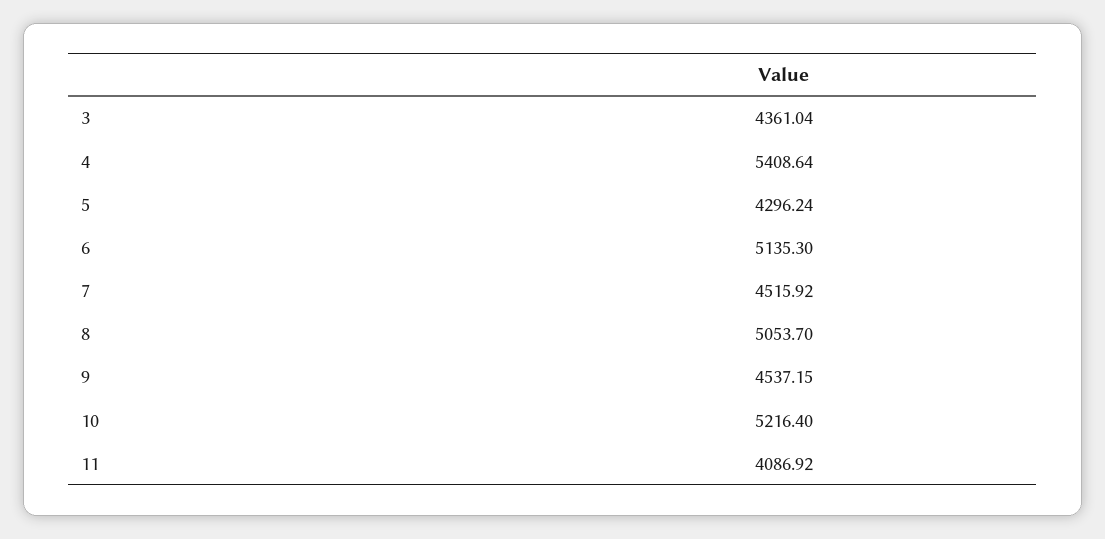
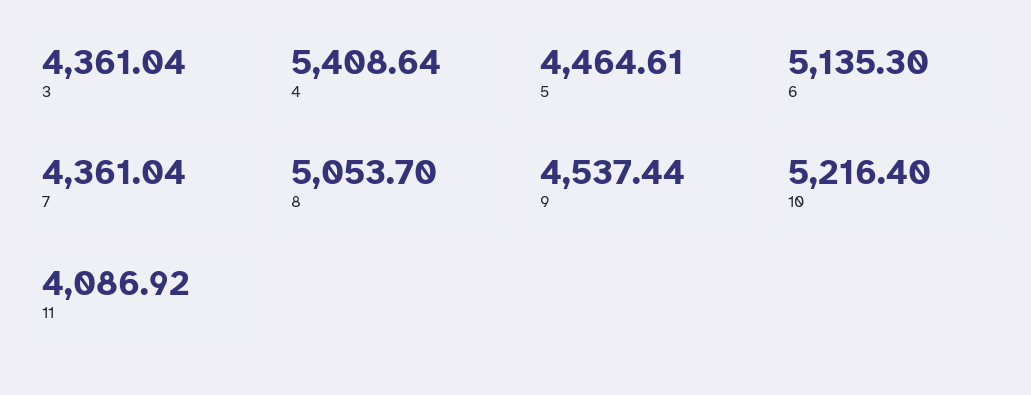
  {
    "3": 4361.04,
    "4": 5408.64,
-   "5": 4296.24,
+   "5": 4464.61,
    "6": 5135.3,
-   "7": 4515.92,
+   "7": 4361.04,
    "8": 5053.7,
-   "9": 4537.15,
+   "9": 4537.44,
    "10": 5216.4,
    "11": 4086.92
  }

